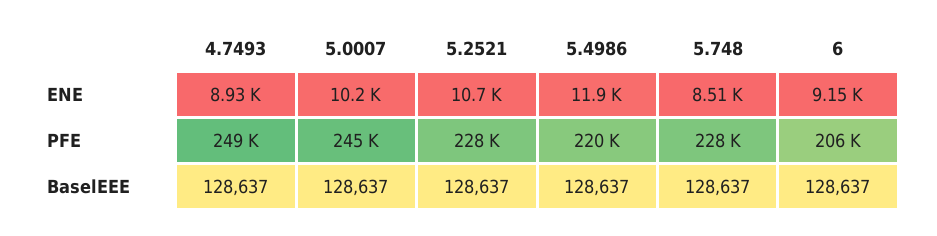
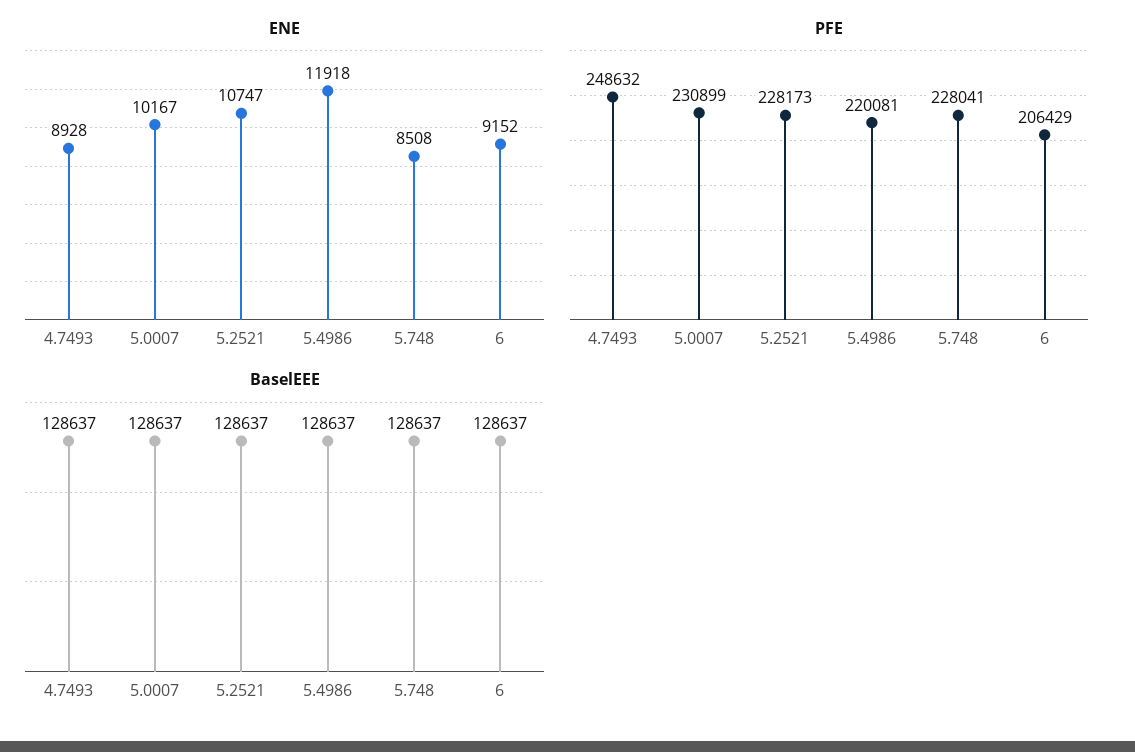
  {
    "ENE": {
      "4.7493": 8928,
      "5.0007": 10167,
      "5.2521": 10747,
      "5.4986": 11918,
      "5.748": 8508,
      "6": 9152
    },
    "PFE": {
      "4.7493": 248632,
-     "5.0007": 245000,
+     "5.0007": 230899,
      "5.2521": 228173,
      "5.4986": 220081,
      "5.748": 228041,
      "6": 206429
    },
    "BaselEEE": {
      "4.7493": 128637,
      "5.0007": 128637,
      "5.2521": 128637,
      "5.4986": 128637,
      "5.748": 128637,
      "6": 128637
    }
  }

